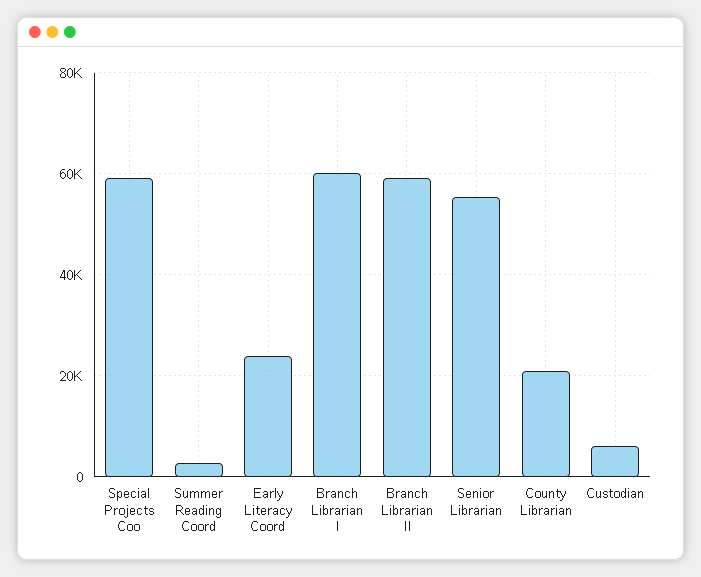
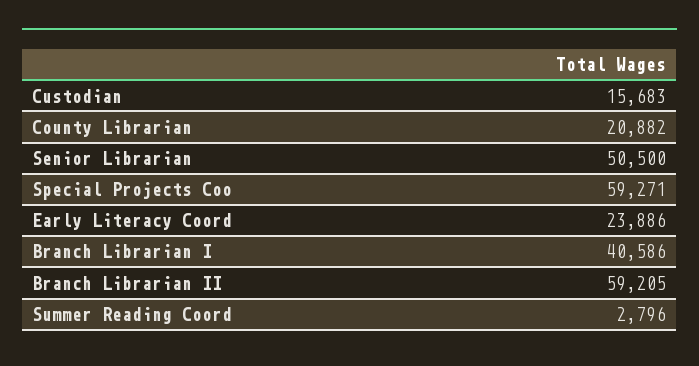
  {
    "Special Projects Coo": 59271,
    "Summer Reading Coord": 2796,
    "Early Literacy Coord": 23886,
-   "Branch Librarian I": 60000,
+   "Branch Librarian I": 40586,
    "Branch Librarian II": 59205,
-   "Senior Librarian": 56000,
+   "Senior Librarian": 50500,
    "County Librarian": 20882,
-   "Custodian": 6000
+   "Custodian": 15683
  }

